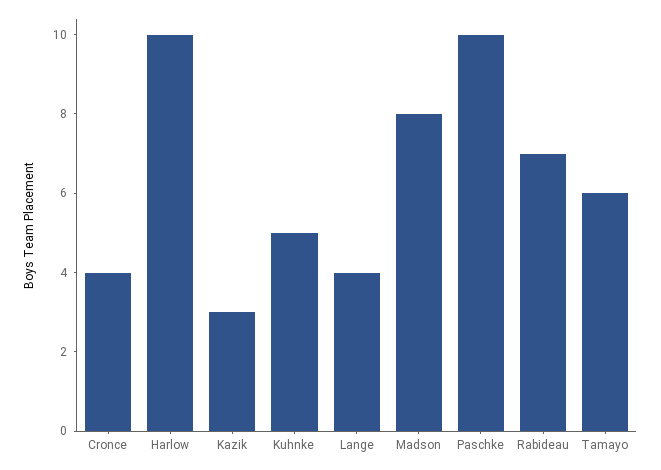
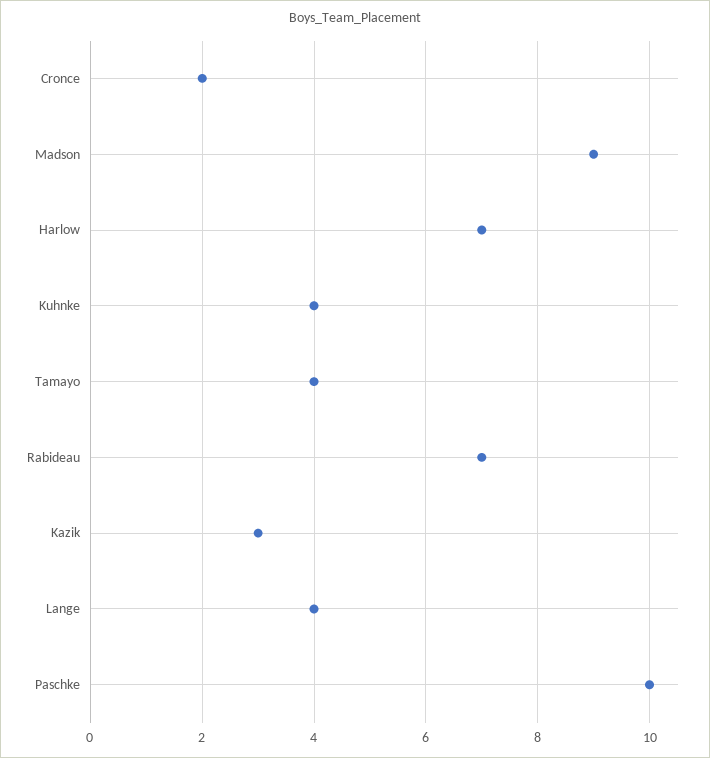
  {
-   "Cronce": 4,
+   "Cronce": 2,
-   "Harlow": 10,
+   "Harlow": 7,
    "Kazik": 3,
-   "Kuhnke": 5,
+   "Kuhnke": 4,
    "Lange": 4,
-   "Madson": 8,
+   "Madson": 9,
    "Paschke": 10,
    "Rabideau": 7,
-   "Tamayo": 6
+   "Tamayo": 4
  }

